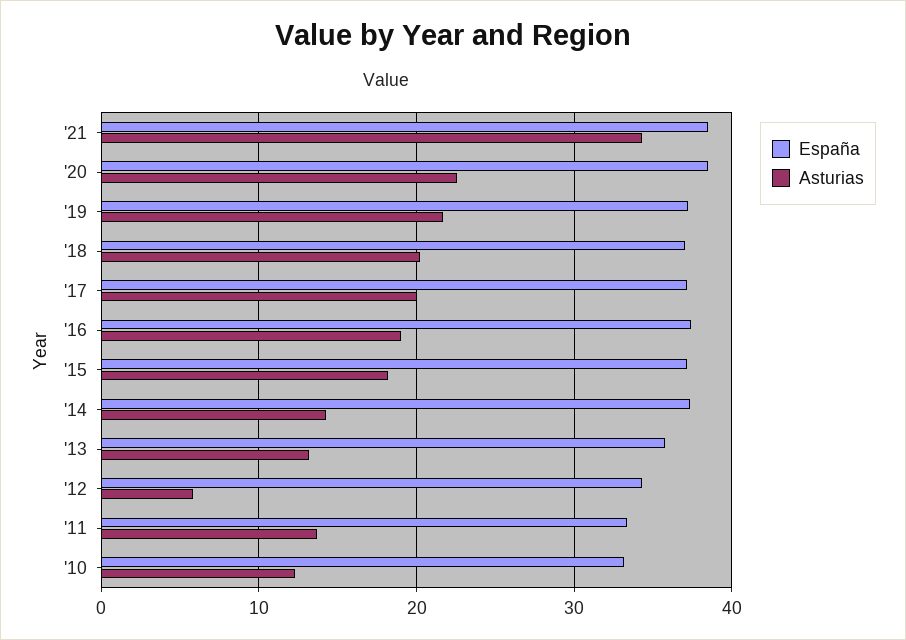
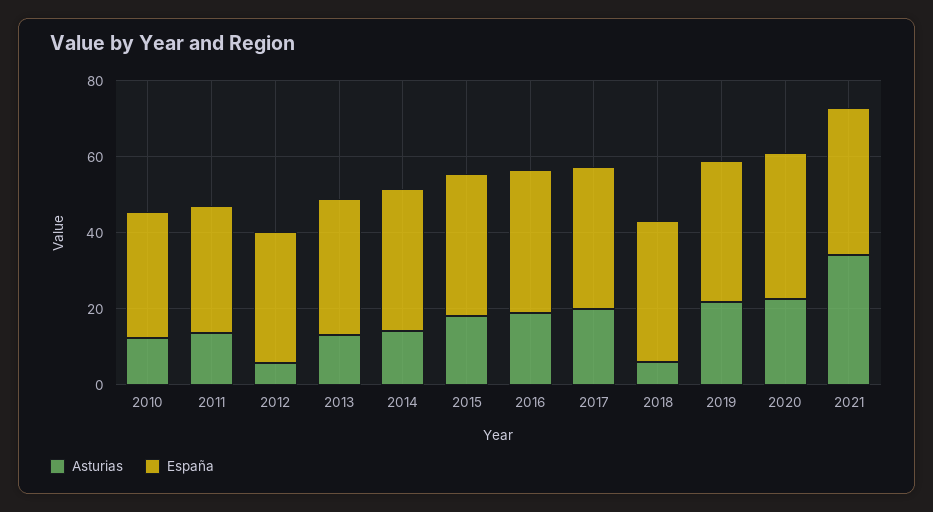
  {
    "España": {
      "'21": 39,
      "'20": 39,
      "'19": 37,
      "'18": 37,
      "'17": 37,
      "'16": 37,
      "'15": 37,
      "'14": 37,
      "'13": 36,
      "'12": 34,
      "'11": 33,
      "'10": 33
    },
    "Asturias": {
      "'21": 34,
      "'20": 23,
      "'19": 22,
-     "'18": 20,
+     "'18": 5,
      "'17": 20,
      "'16": 19,
      "'15": 18,
      "'14": 14,
      "'13": 13,
      "'12": 6,
      "'11": 14,
      "'10": 12
    }
  }

